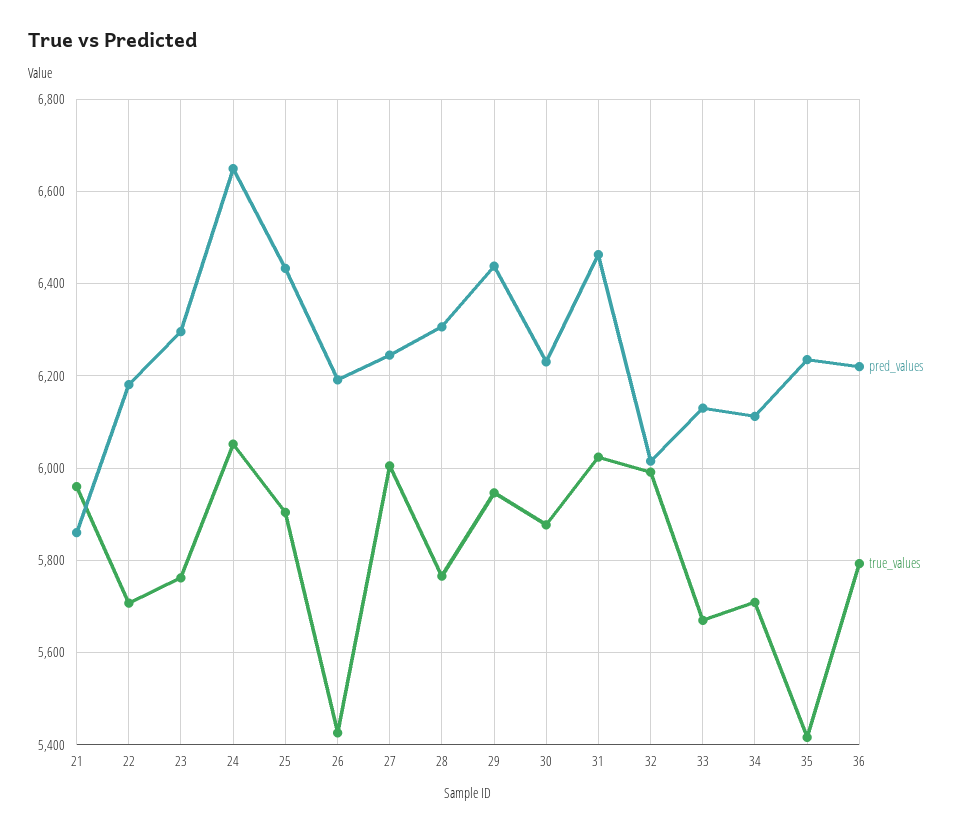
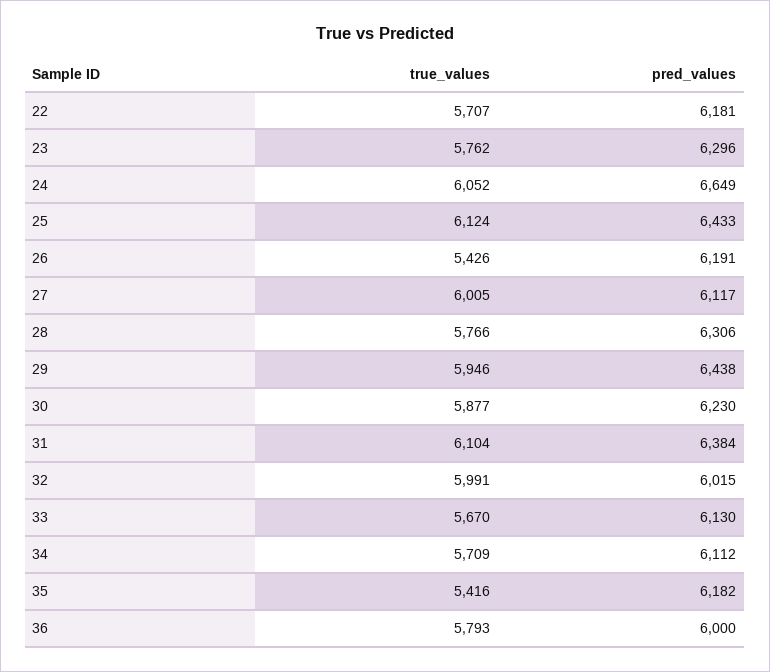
  {
    "pred_values": {
-     "21": 5860,
      "22": 6181,
      "23": 6296,
      "24": 6649,
      "25": 6433,
      "26": 6191,
-     "27": 6240,
+     "27": 6117,
      "28": 6306,
      "29": 6438,
      "30": 6230,
-     "31": 6460,
+     "31": 6384,
      "32": 6015,
      "33": 6130,
      "34": 6112,
-     "35": 6240,
+     "35": 6182,
-     "36": 6220
+     "36": 6000
    },
    "true_values": {
-     "21": 5960,
      "22": 5707,
      "23": 5762,
      "24": 6052,
-     "25": 5900,
+     "25": 6124,
      "26": 5426,
      "27": 6005,
      "28": 5766,
      "29": 5946,
      "30": 5877,
-     "31": 6020,
+     "31": 6104,
      "32": 5991,
      "33": 5670,
      "34": 5709,
      "35": 5416,
      "36": 5793
    }
  }

